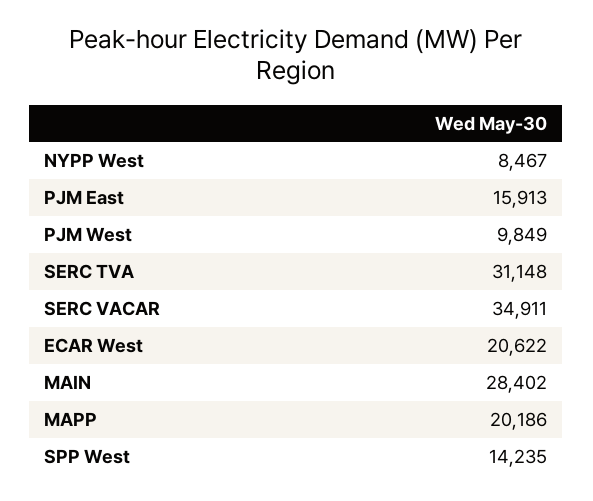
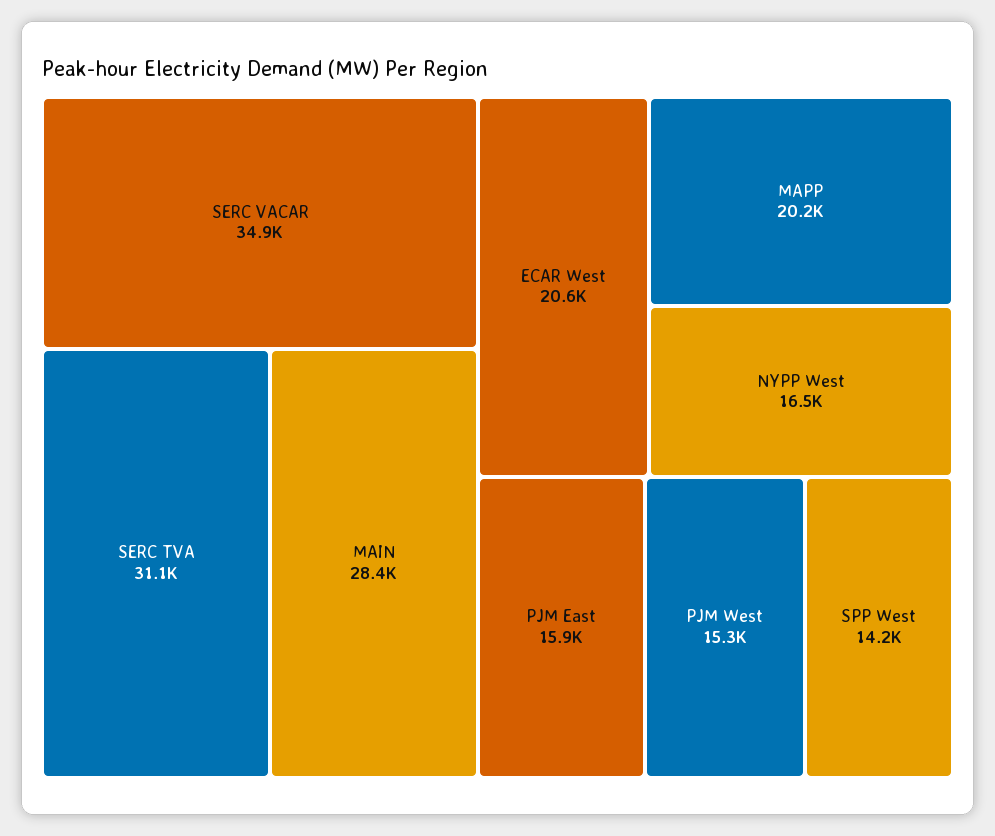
  {
-   "NYPP West": 8467,
+   "NYPP West": 16500,
    "PJM East": 15913,
-   "PJM West": 9849,
+   "PJM West": 15300,
    "SERC TVA": 31148,
    "SERC VACAR": 34911,
    "ECAR West": 20622,
    "MAIN": 28402,
    "MAPP": 20186,
    "SPP West": 14235
  }

